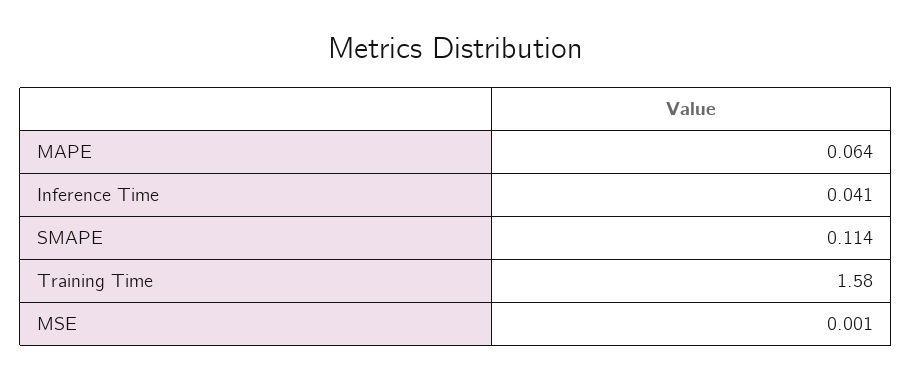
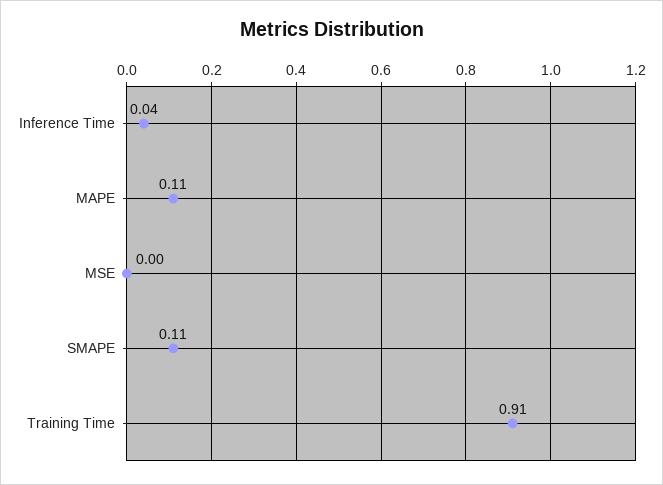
  {
-   "MAPE": 0.064,
+   "MAPE": 0.11,
    "Inference Time": 0.041,
    "SMAPE": 0.114,
-   "Training Time": 1.58,
+   "Training Time": 0.91,
    "MSE": 0.001
  }

